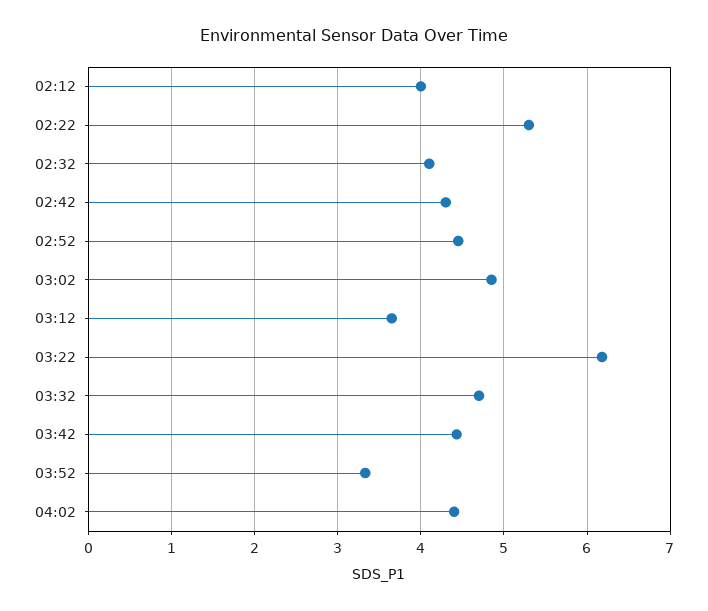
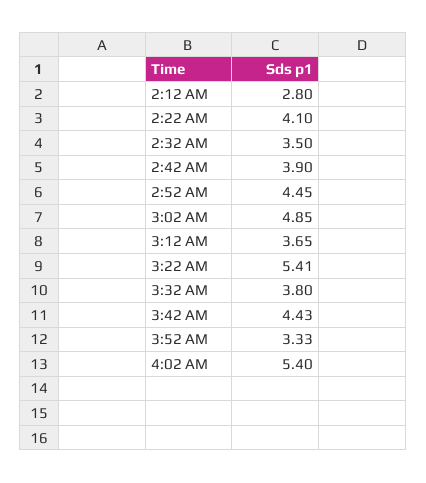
  {
-   "02:12": 4,
+   "02:12": 2.8,
-   "02:22": 5.3,
+   "02:22": 4.1,
-   "02:32": 4.1,
+   "02:32": 3.5,
-   "02:42": 4.3,
+   "02:42": 3.9,
    "02:52": 4.45,
    "03:02": 4.85,
    "03:12": 3.65,
-   "03:22": 6.2,
+   "03:22": 5.41,
-   "03:32": 4.7,
+   "03:32": 3.8,
    "03:42": 4.43,
    "03:52": 3.33,
-   "04:02": 4.4
+   "04:02": 5.4
  }

